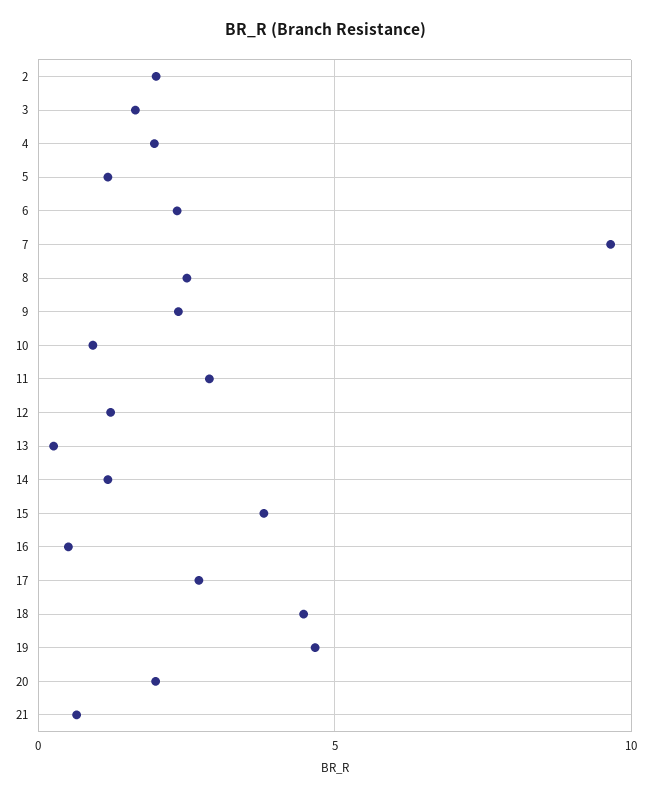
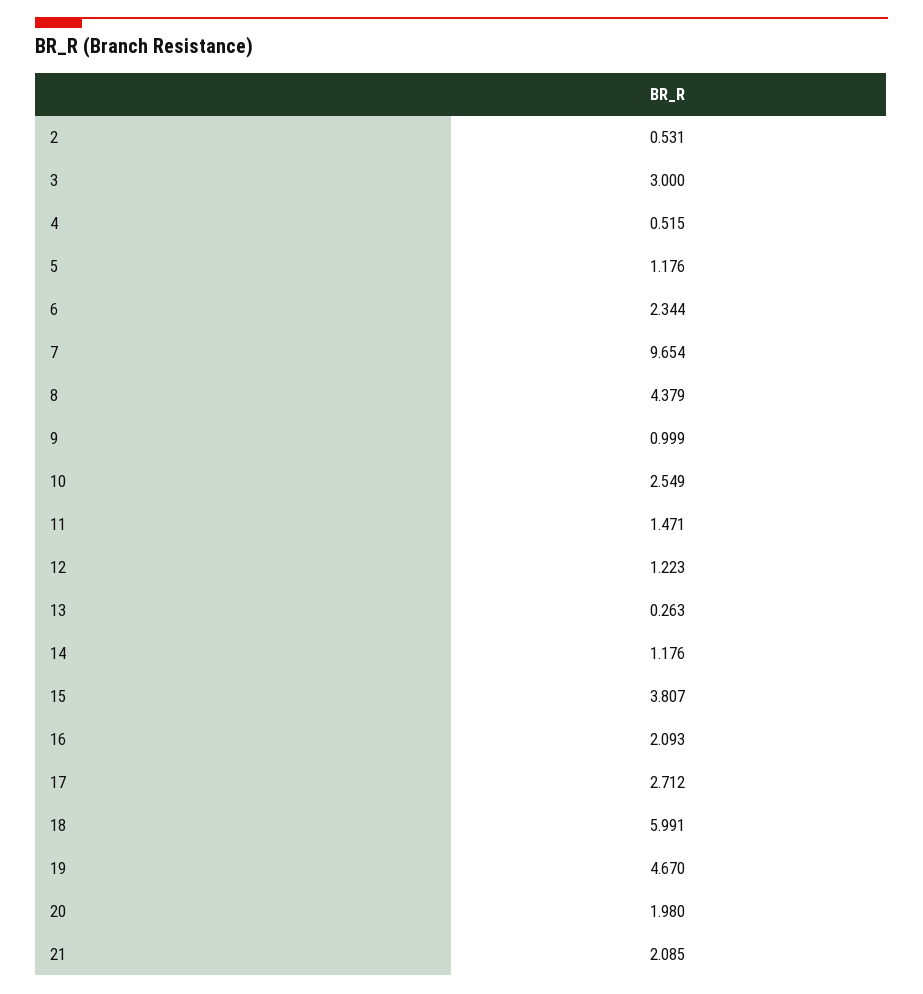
  {
-   "2": 2,
+   "2": 0.531,
-   "3": 1.5,
+   "3": 3,
-   "4": 2,
+   "4": 0.515,
    "5": 1.176,
    "6": 2.344,
    "7": 9.654,
-   "8": 2.5,
+   "8": 4.379,
-   "9": 2.5,
+   "9": 0.999,
-   "10": 1,
+   "10": 2.549,
-   "11": 3,
+   "11": 1.471,
    "12": 1.223,
    "13": 0.263,
    "14": 1.176,
    "15": 3.807,
-   "16": 0.5,
+   "16": 2.093,
    "17": 2.712,
-   "18": 4.5,
+   "18": 5.991,
    "19": 4.67,
    "20": 1.98,
-   "21": 0.5
+   "21": 2.085
  }

